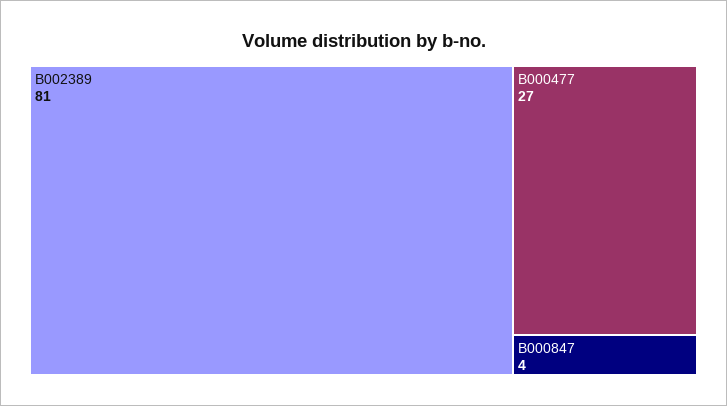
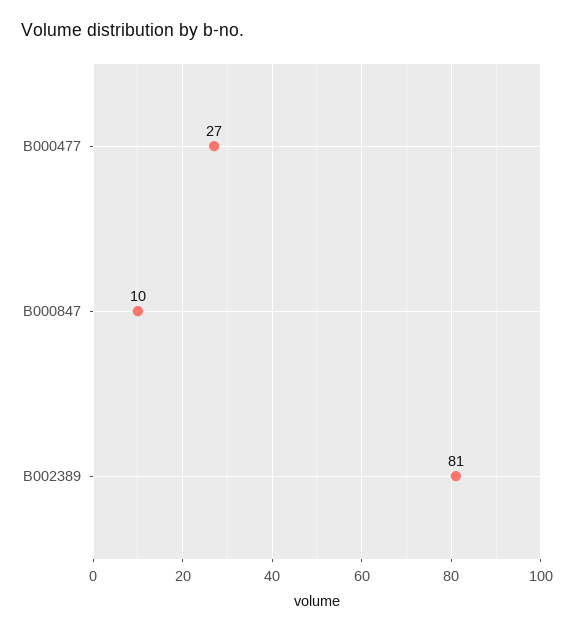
  {
    "B002389": 81,
    "B000477": 27,
-   "B000847": 4
+   "B000847": 10
  }

